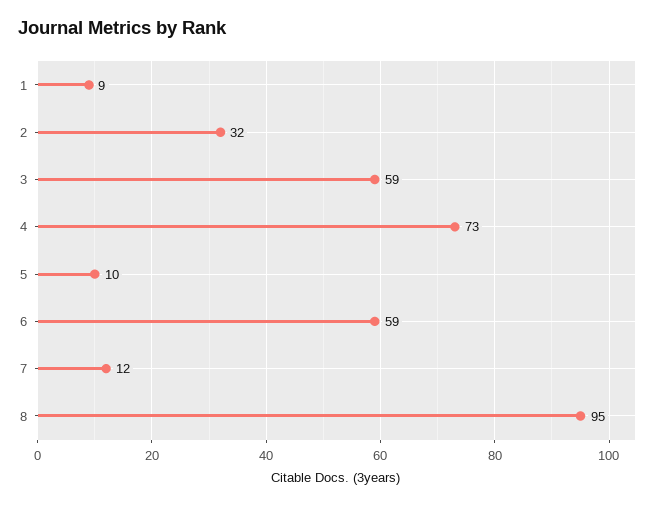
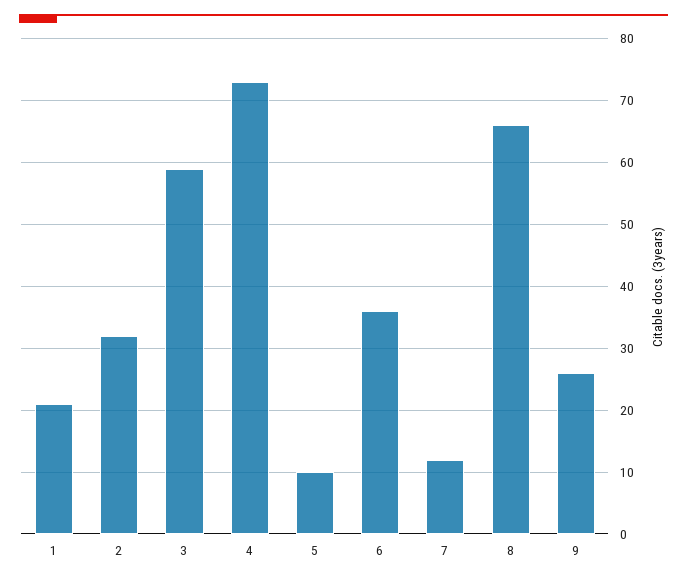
  {
-   "1": 9,
+   "1": 21,
    "2": 32,
    "3": 59,
    "4": 73,
    "5": 10,
-   "6": 59,
+   "6": 36,
    "7": 12,
-   "8": 95
+   "8": 66,
+   "9": 26
  }

